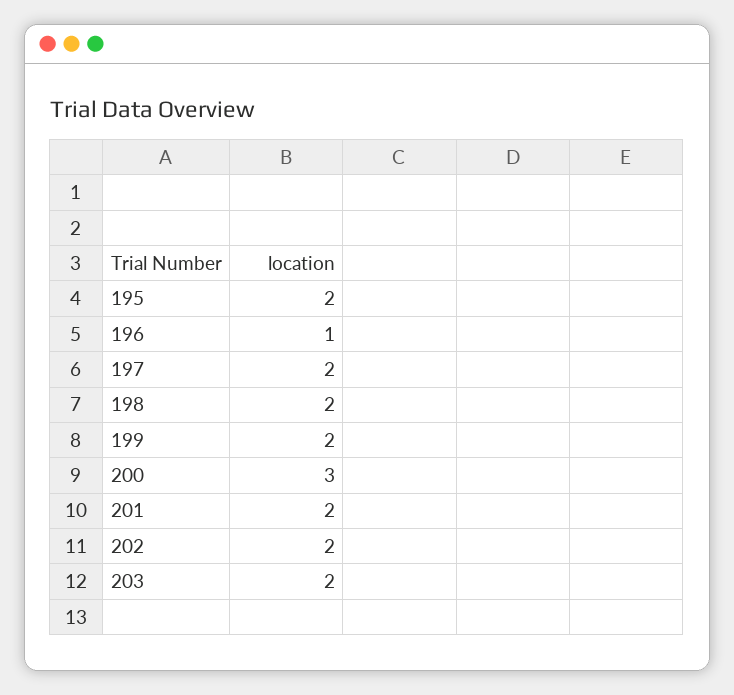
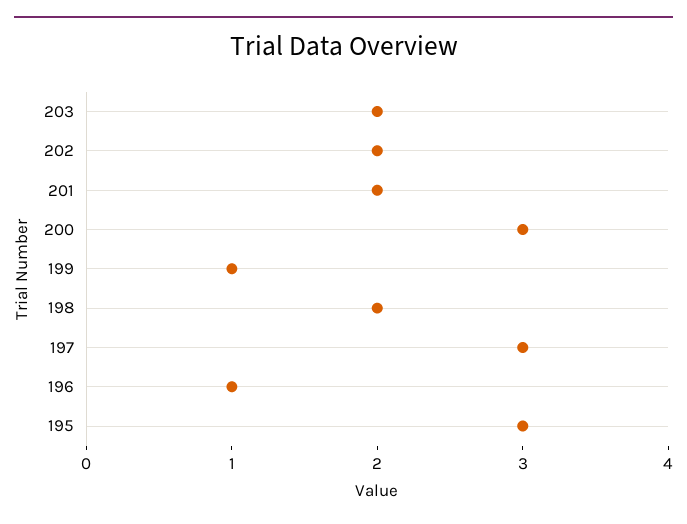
  {
-   "195": 2,
+   "195": 3,
    "196": 1,
-   "197": 2,
+   "197": 3,
    "198": 2,
-   "199": 2,
+   "199": 1,
    "200": 3,
    "201": 2,
    "202": 2,
    "203": 2
  }

